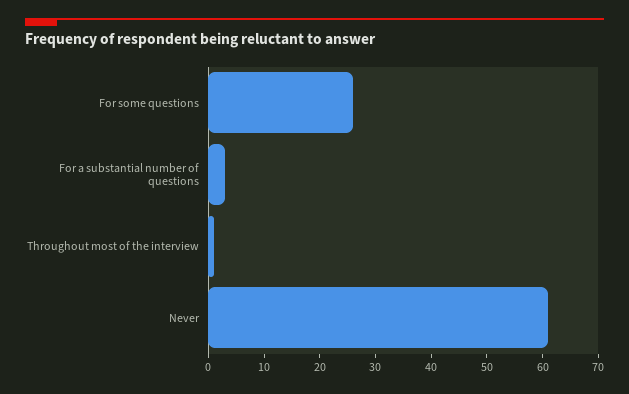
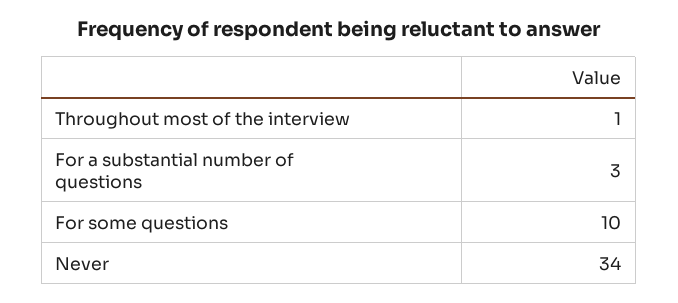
  {
-   "For some questions": 25,
+   "For some questions": 10,
    "For a substantial number of questions": 3,
    "Throughout most of the interview": 1,
-   "Never": 60
+   "Never": 34
  }

